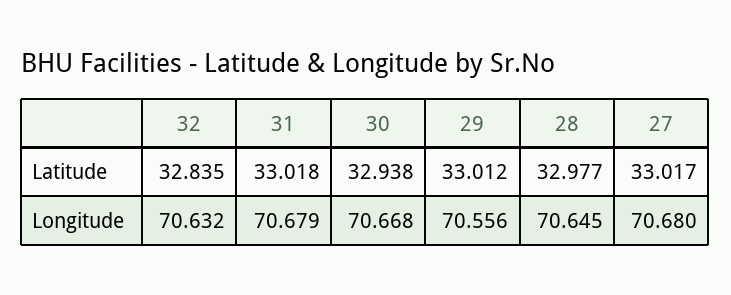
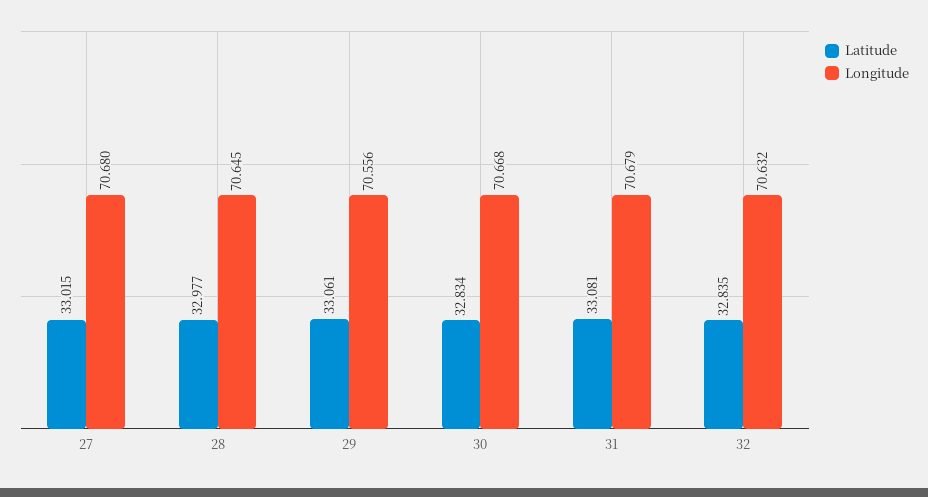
  {
    "Latitude": {
      "32": 32.835,
-     "31": 33.018,
+     "31": 33.081,
-     "30": 32.938,
+     "30": 32.834,
-     "29": 33.012,
+     "29": 33.061,
      "28": 32.977,
-     "27": 33.017
+     "27": 33.015
    },
    "Longitude": {
      "32": 70.632,
      "31": 70.679,
      "30": 70.668,
      "29": 70.556,
      "28": 70.645,
      "27": 70.68
    }
  }

